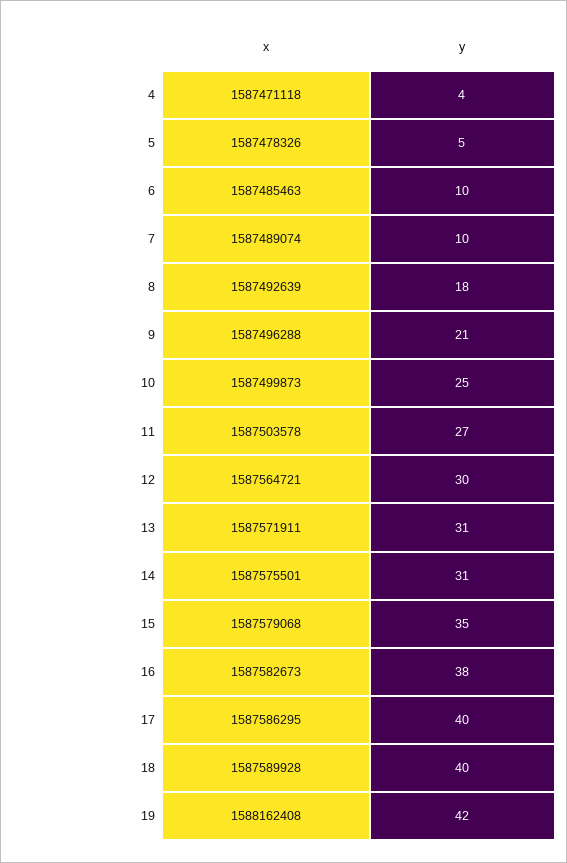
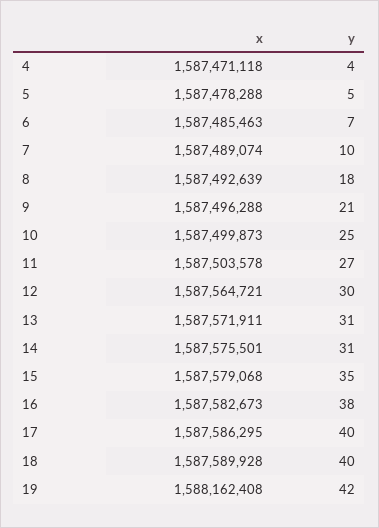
  {
    "x": {
      "4": 1587471118,
-     "5": 1587478326,
+     "5": 1587478288,
      "6": 1587485463,
      "7": 1587489074,
      "8": 1587492639,
      "9": 1587496288,
      "10": 1587499873,
      "11": 1587503578,
      "12": 1587564721,
      "13": 1587571911,
      "14": 1587575501,
      "15": 1587579068,
      "16": 1587582673,
      "17": 1587586295,
      "18": 1587589928,
      "19": 1588162408
    },
    "y": {
      "4": 4,
      "5": 5,
-     "6": 10,
+     "6": 7,
      "7": 10,
      "8": 18,
      "9": 21,
      "10": 25,
      "11": 27,
      "12": 30,
      "13": 31,
      "14": 31,
      "15": 35,
      "16": 38,
      "17": 40,
      "18": 40,
      "19": 42
    }
  }

